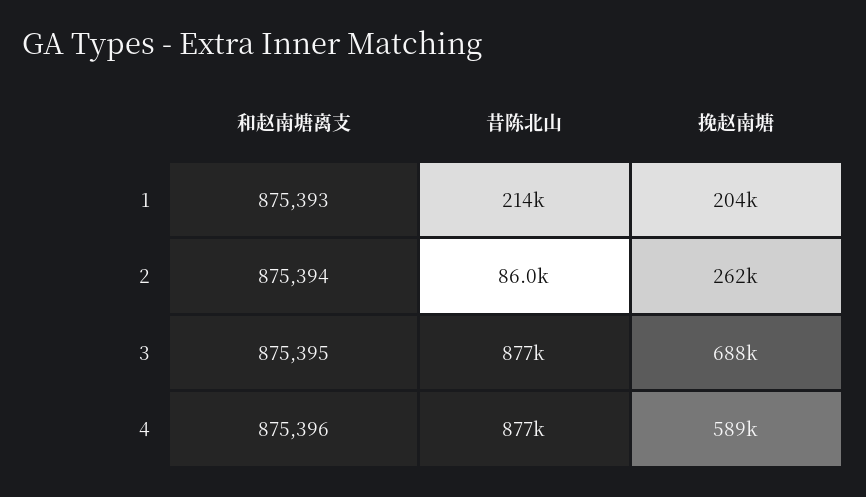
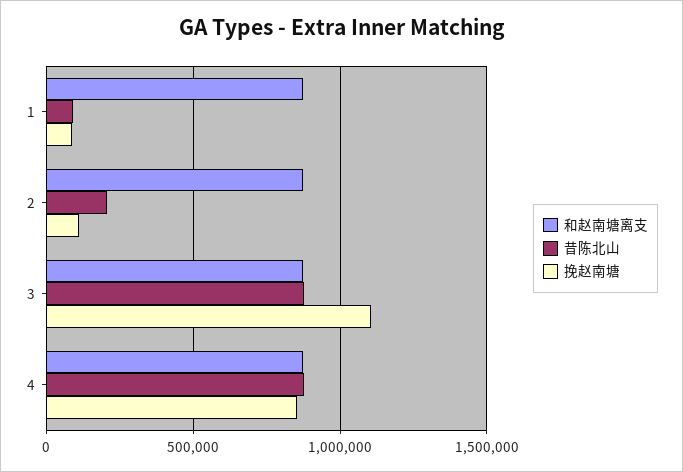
  {
    "和赵南塘离支": {
      "1": 875393,
      "2": 875394,
      "3": 875395,
      "4": 875396
    },
    "昔陈北山": {
-     "1": 214000,
+     "1": 100000,
-     "2": 86000,
+     "2": 200000,
      "3": 877000,
      "4": 877000
    },
    "挽赵南塘": {
-     "1": 204000,
+     "1": 100000,
-     "2": 262000,
+     "2": 100000,
-     "3": 688000,
+     "3": 1100000,
-     "4": 589000
+     "4": 850000
    }
  }

